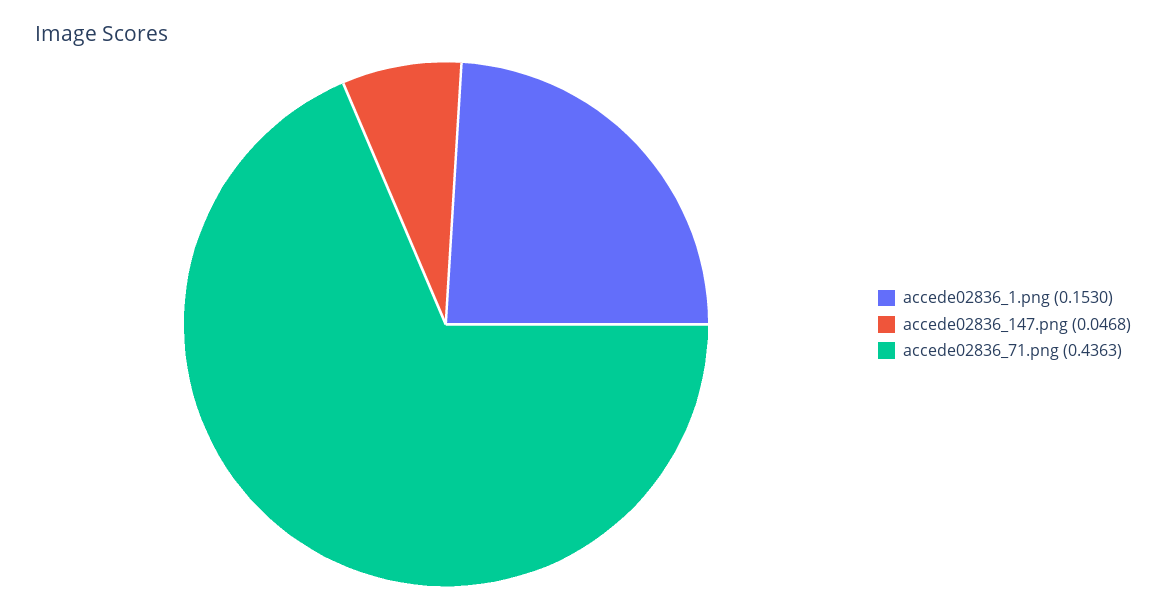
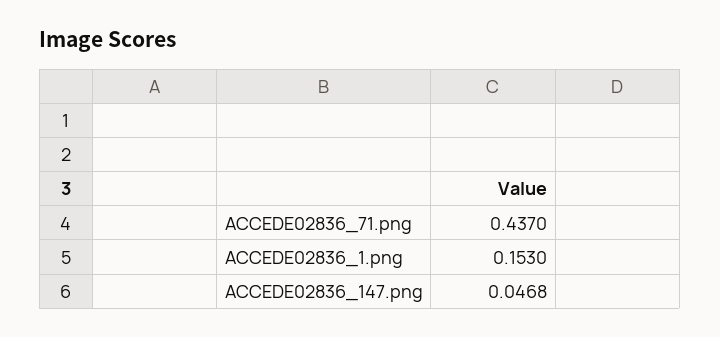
  {
    "accede02836_1.png": 0.153,
    "accede02836_147.png": 0.0468,
-   "accede02836_71.png": 0.4363
+   "accede02836_71.png": 0.437
  }

